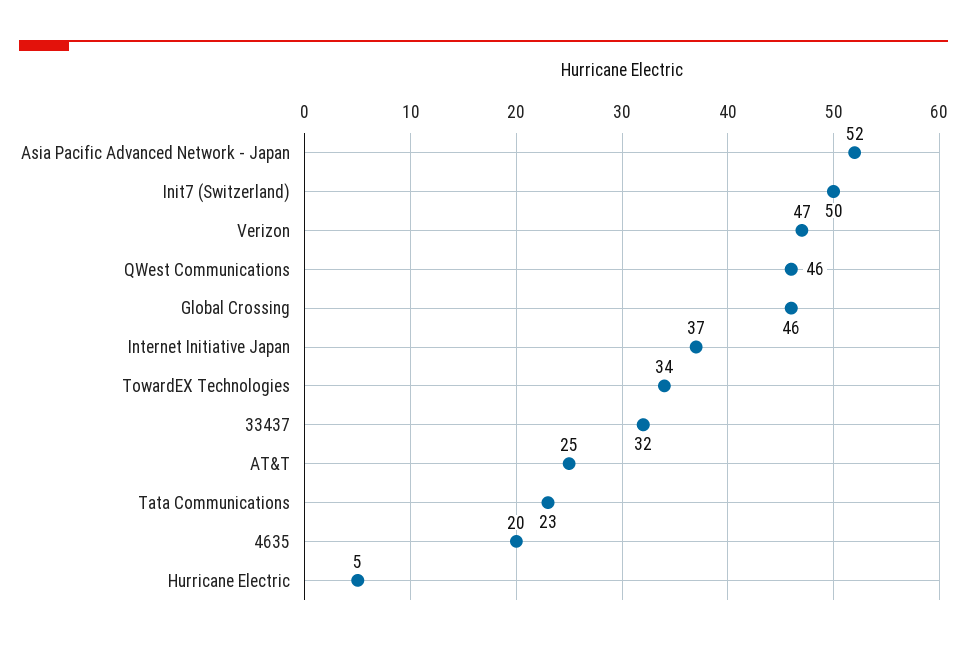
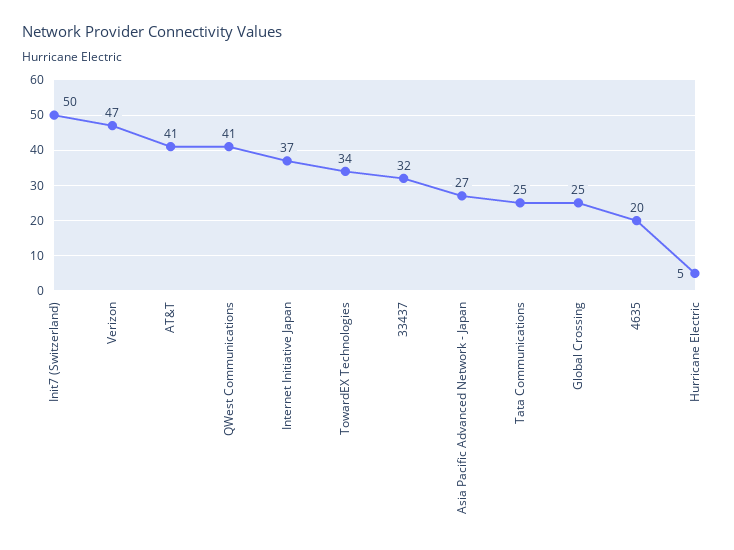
  {
-   "Asia Pacific Advanced Network - Japan": 52,
+   "Asia Pacific Advanced Network - Japan": 27,
    "Init7 (Switzerland)": 50,
    "Verizon": 47,
-   "QWest Communications": 46,
+   "QWest Communications": 41,
-   "Global Crossing": 46,
+   "Global Crossing": 25,
    "Internet Initiative Japan": 37,
    "TowardEX Technologies": 34,
    "33437": 32,
-   "AT&T": 25,
+   "AT&T": 41,
-   "Tata Communications": 23,
+   "Tata Communications": 25,
    "4635": 20,
    "Hurricane Electric": 5
  }

